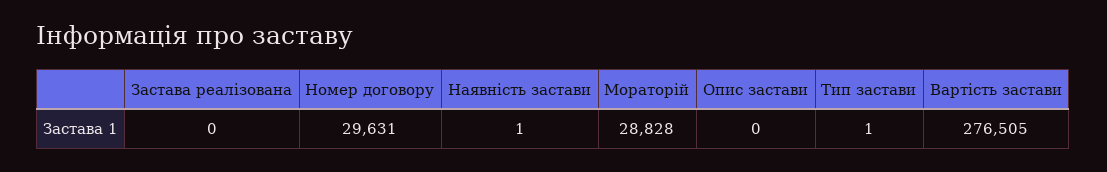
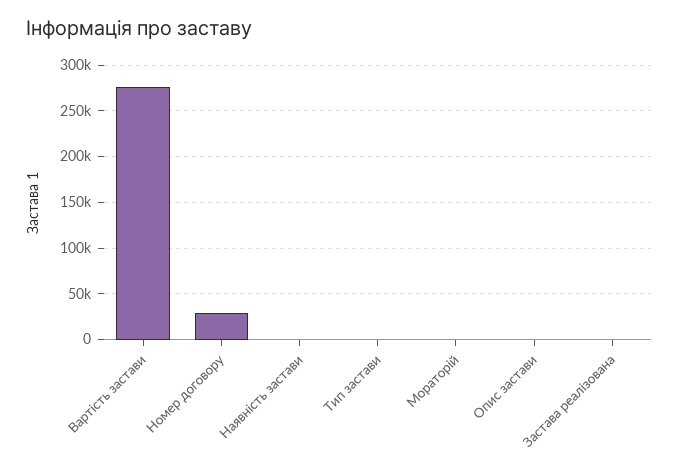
  {
    "Застава реалізована": 0,
    "Номер договору": 29631,
    "Наявність застави": 1,
-   "Мораторій": 28828,
+   "Мораторій": 0,
    "Опис застави": 0,
    "Тип застави": 1,
    "Вартість застави": 276505
  }

